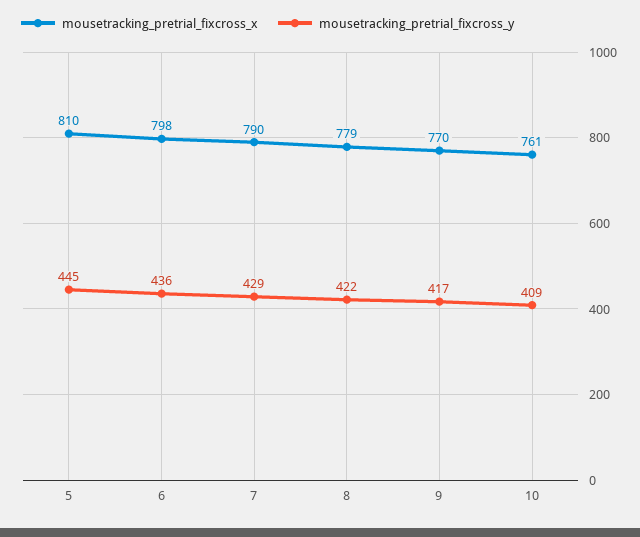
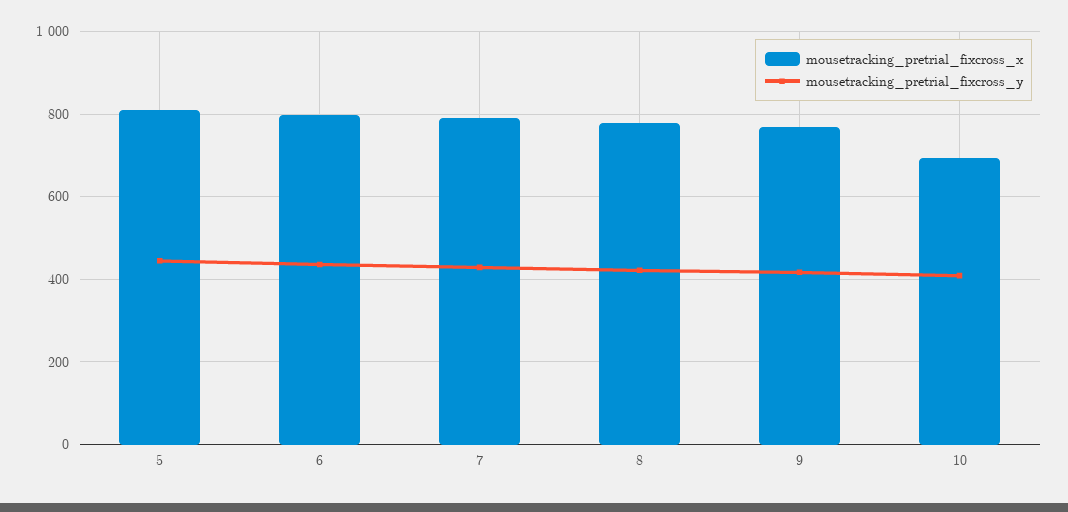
  {
    "mousetracking_pretrial_fixcross_x": {
      "5": 810,
      "6": 798,
      "7": 790,
      "8": 779,
      "9": 770,
-     "10": 761
+     "10": 700
    },
    "mousetracking_pretrial_fixcross_y": {
      "5": 445,
      "6": 436,
      "7": 429,
      "8": 422,
      "9": 417,
      "10": 409
    }
  }

